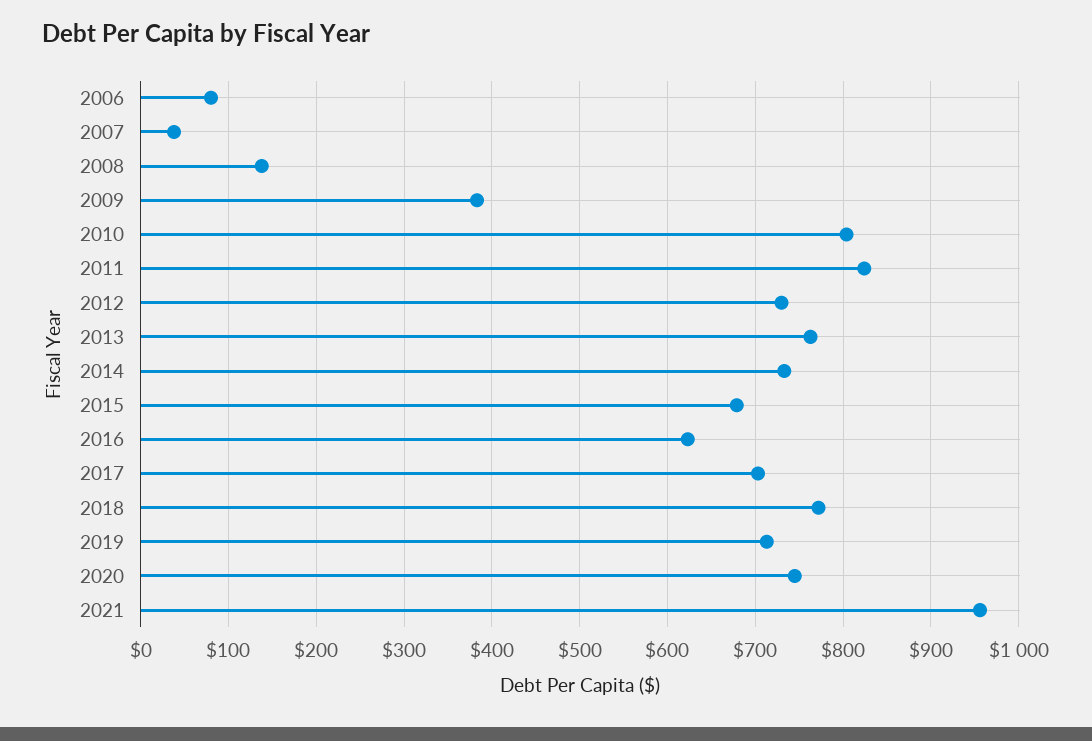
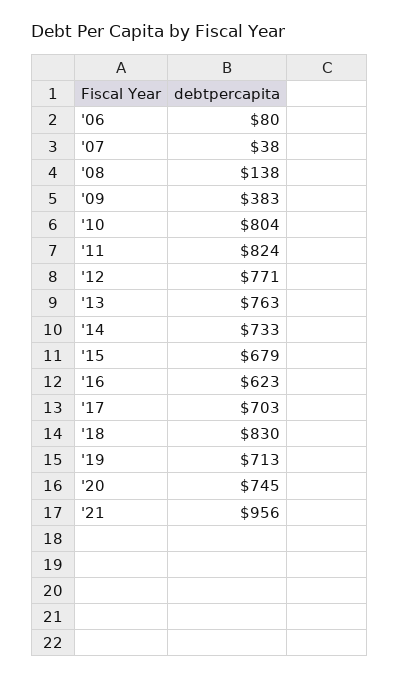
  {
    "2006": 80,
    "2007": 38,
    "2008": 138,
    "2009": 383,
    "2010": 804,
    "2011": 824,
-   "2012": 730,
+   "2012": 771,
    "2013": 763,
    "2014": 733,
    "2015": 679,
    "2016": 623,
    "2017": 703,
-   "2018": 770,
+   "2018": 830,
    "2019": 713,
    "2020": 745,
    "2021": 956
  }

